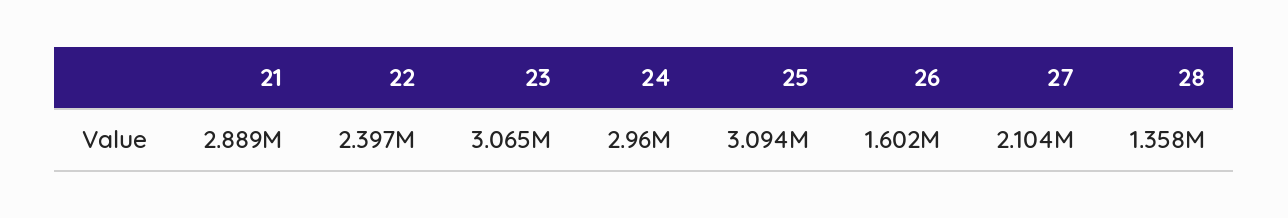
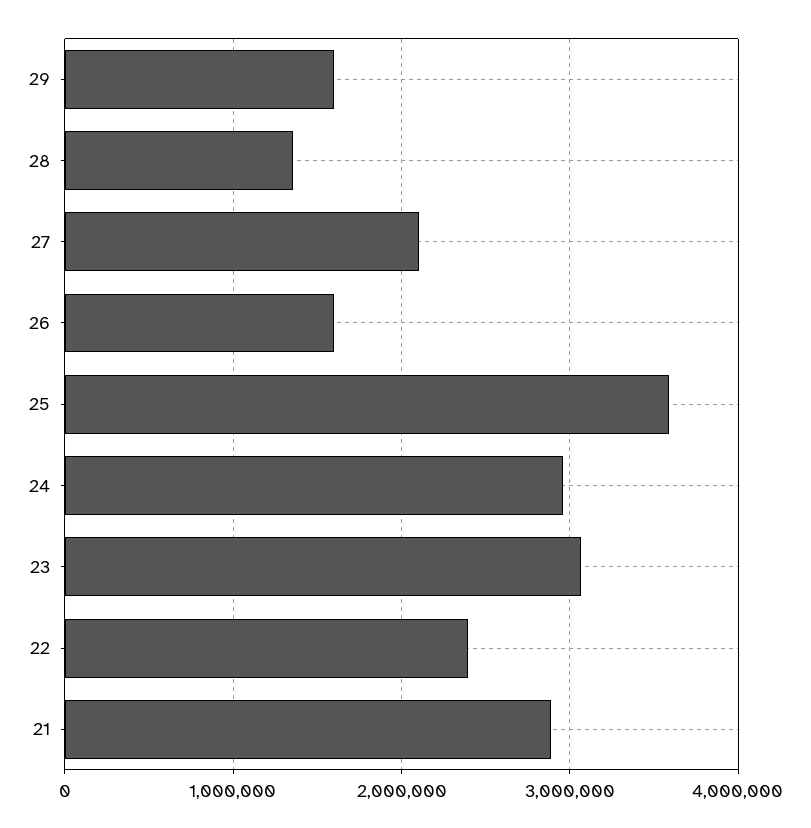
  {
    "21": 2889000,
    "22": 2397000,
    "23": 3065000,
    "24": 2960000,
-   "25": 3094000,
+   "25": 3600000,
    "26": 1602000,
    "27": 2104000,
-   "28": 1358000
+   "28": 1358000,
+   "29": 1600000
  }

